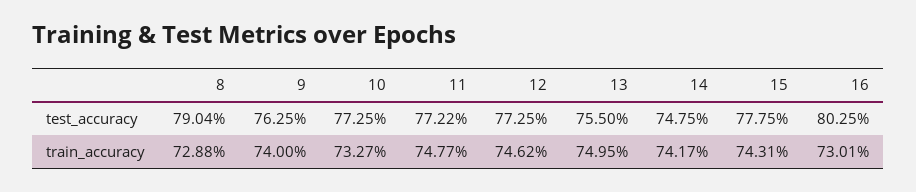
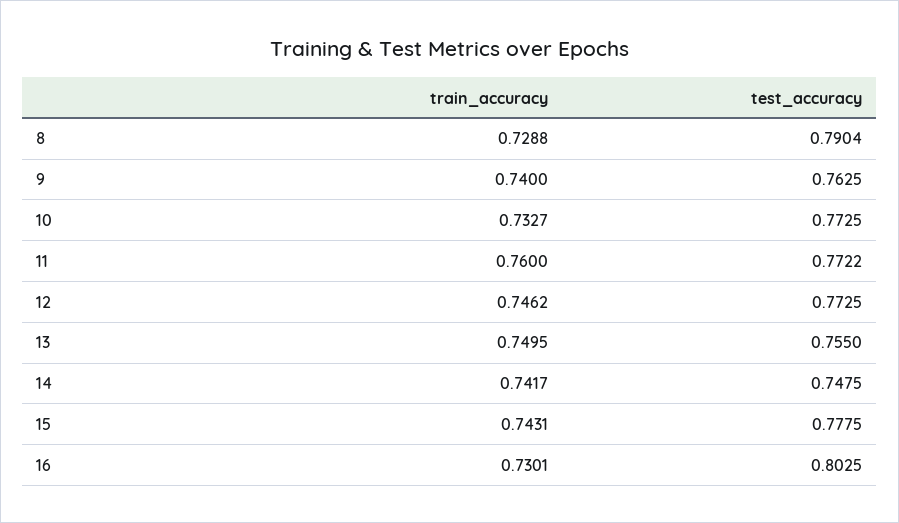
  {
    "8": {
      "test_accuracy": 0.7904,
      "train_accuracy": 0.7288
    },
    "9": {
      "test_accuracy": 0.7625,
      "train_accuracy": 0.74
    },
    "10": {
      "test_accuracy": 0.7725,
      "train_accuracy": 0.7327
    },
    "11": {
      "test_accuracy": 0.7722,
-     "train_accuracy": 0.7477
+     "train_accuracy": 0.76
    },
    "12": {
      "test_accuracy": 0.7725,
      "train_accuracy": 0.7462
    },
    "13": {
      "test_accuracy": 0.755,
      "train_accuracy": 0.7495
    },
    "14": {
      "test_accuracy": 0.7475,
      "train_accuracy": 0.7417
    },
    "15": {
      "test_accuracy": 0.7775,
      "train_accuracy": 0.7431
    },
    "16": {
      "test_accuracy": 0.8025,
      "train_accuracy": 0.7301
    }
  }

